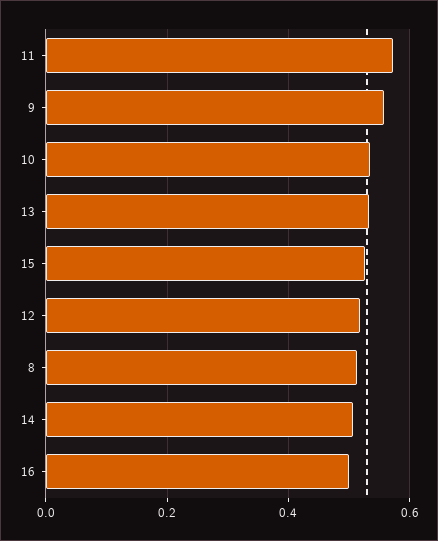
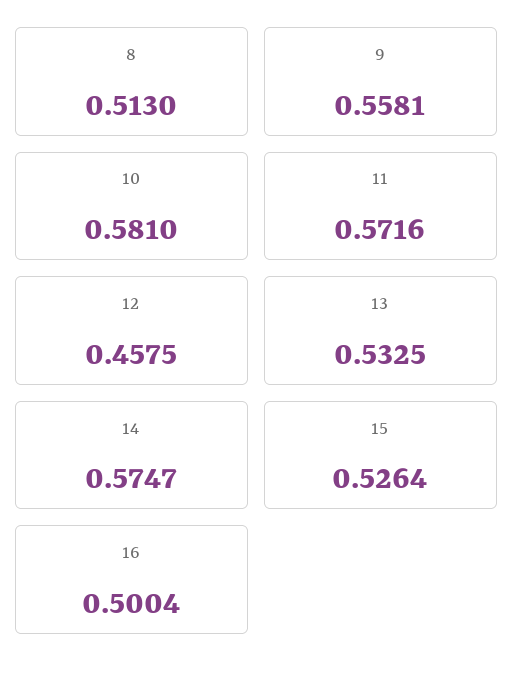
  {
    "11": 0.5716,
    "9": 0.5581,
-   "10": 0.54,
+   "10": 0.581,
    "13": 0.5325,
    "15": 0.5264,
-   "12": 0.52,
+   "12": 0.4575,
    "8": 0.513,
-   "14": 0.5,
+   "14": 0.5747,
    "16": 0.5004
  }

